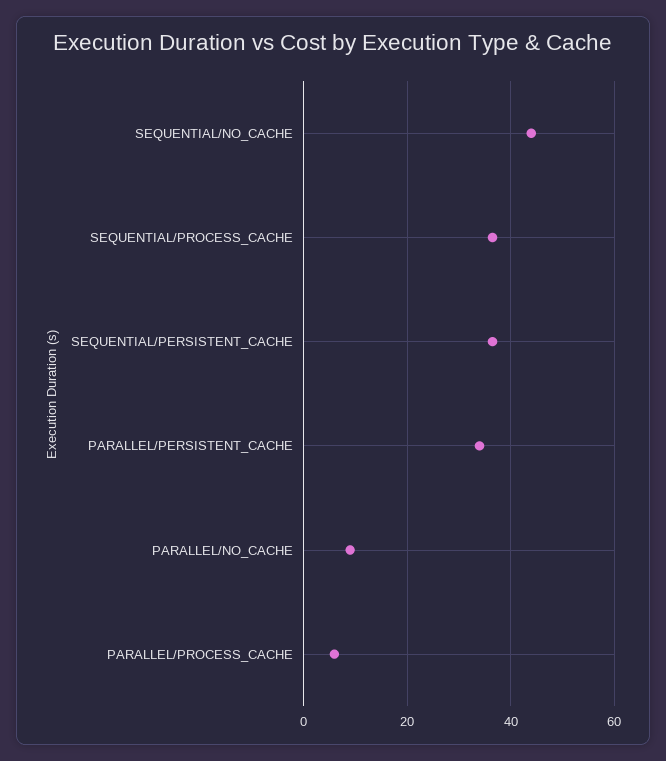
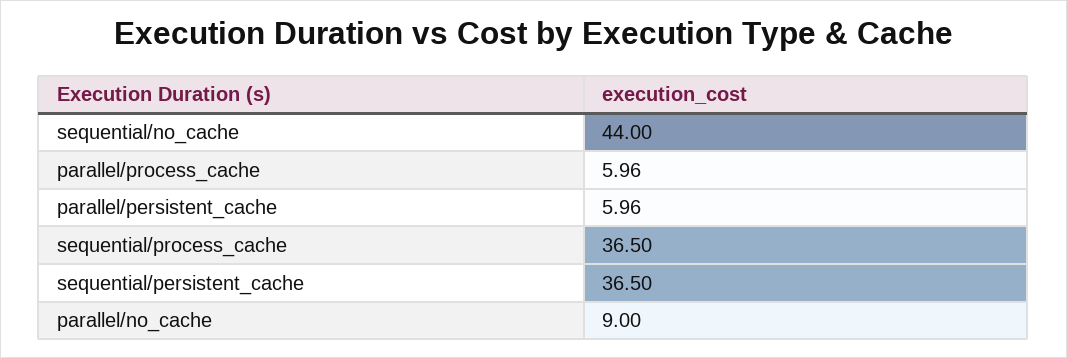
  {
    "SEQUENTIAL/NO_CACHE": 44,
    "SEQUENTIAL/PROCESS_CACHE": 36.5,
    "SEQUENTIAL/PERSISTENT_CACHE": 36.5,
-   "PARALLEL/PERSISTENT_CACHE": 34,
+   "PARALLEL/PERSISTENT_CACHE": 5.96,
    "PARALLEL/NO_CACHE": 9,
    "PARALLEL/PROCESS_CACHE": 5.96
  }

